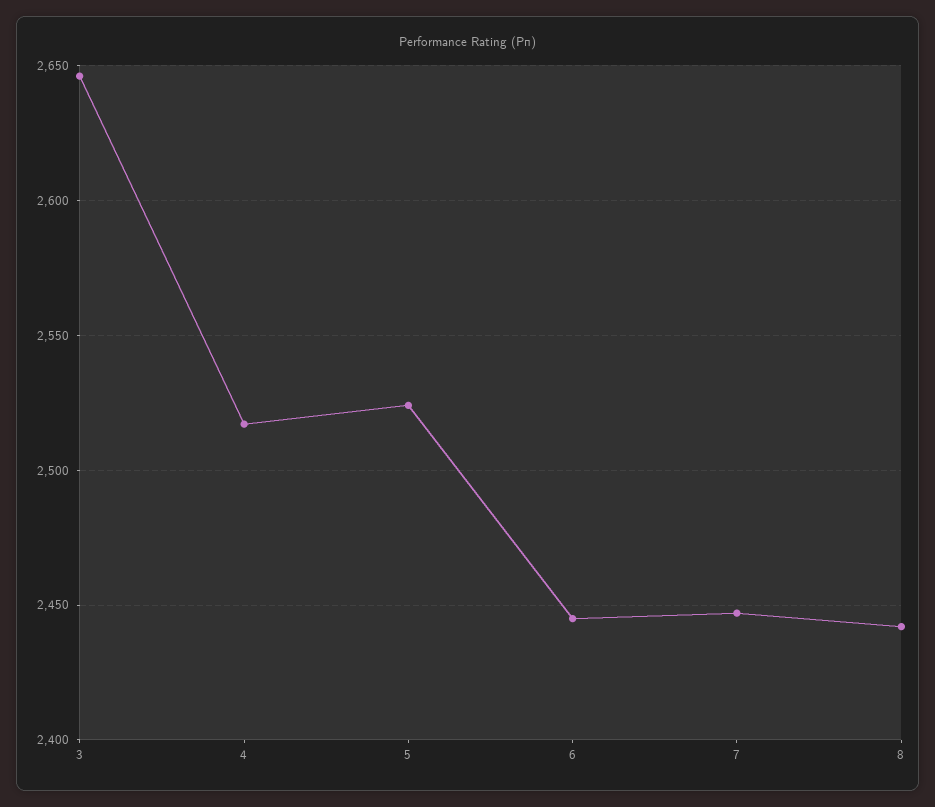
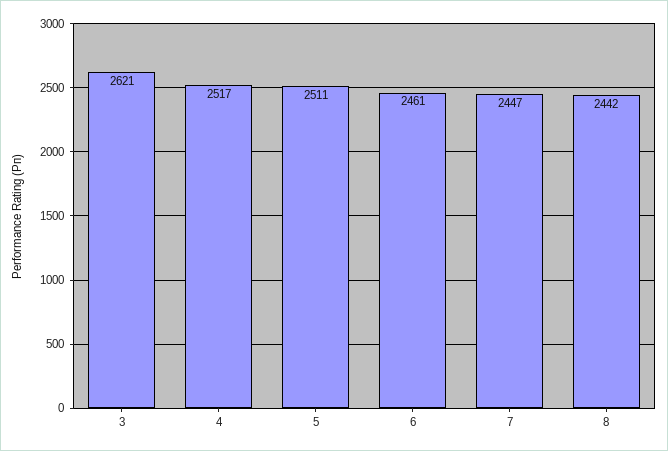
  {
-   "3": 2645,
+   "3": 2621,
    "4": 2517,
-   "5": 2525,
+   "5": 2511,
-   "6": 2445,
+   "6": 2461,
    "7": 2447,
    "8": 2442
  }

